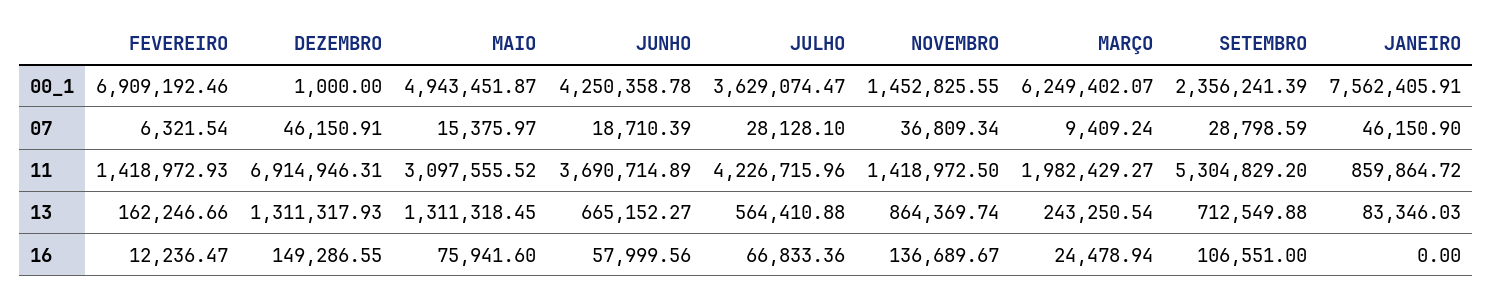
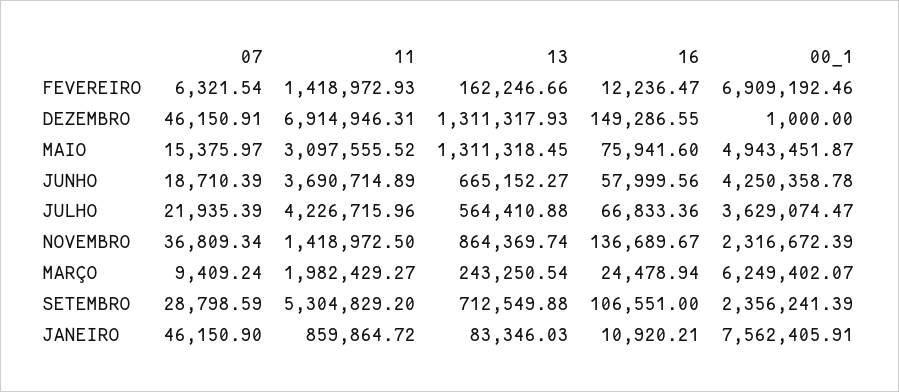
  {
    "FEVEREIRO": {
      "00_1": 6909192.46,
      "07": 6321.54,
      "11": 1418972.93,
      "13": 162246.66,
      "16": 12236.47
    },
    "DEZEMBRO": {
      "00_1": 1000,
      "07": 46150.91,
      "11": 6914946.31,
      "13": 1311317.93,
      "16": 149286.55
    },
    "MAIO": {
      "00_1": 4943451.87,
      "07": 15375.97,
      "11": 3097555.52,
      "13": 1311318.45,
      "16": 75941.6
    },
    "JUNHO": {
      "00_1": 4250358.78,
      "07": 18710.39,
      "11": 3690714.89,
      "13": 665152.27,
      "16": 57999.56
    },
    "JULHO": {
      "00_1": 3629074.47,
-     "07": 28128.1,
+     "07": 21935.39,
      "11": 4226715.96,
      "13": 564410.88,
      "16": 66833.36
    },
    "NOVEMBRO": {
-     "00_1": 1452825.55,
+     "00_1": 2316672.39,
      "07": 36809.34,
      "11": 1418972.5,
      "13": 864369.74,
      "16": 136689.67
    },
    "MARÇO": {
      "00_1": 6249402.07,
      "07": 9409.24,
      "11": 1982429.27,
      "13": 243250.54,
      "16": 24478.94
    },
    "SETEMBRO": {
      "00_1": 2356241.39,
      "07": 28798.59,
      "11": 5304829.2,
      "13": 712549.88,
      "16": 106551
    },
    "JANEIRO": {
      "00_1": 7562405.91,
      "07": 46150.9,
      "11": 859864.72,
      "13": 83346.03,
-     "16": 0
+     "16": 10920.21
    }
  }

